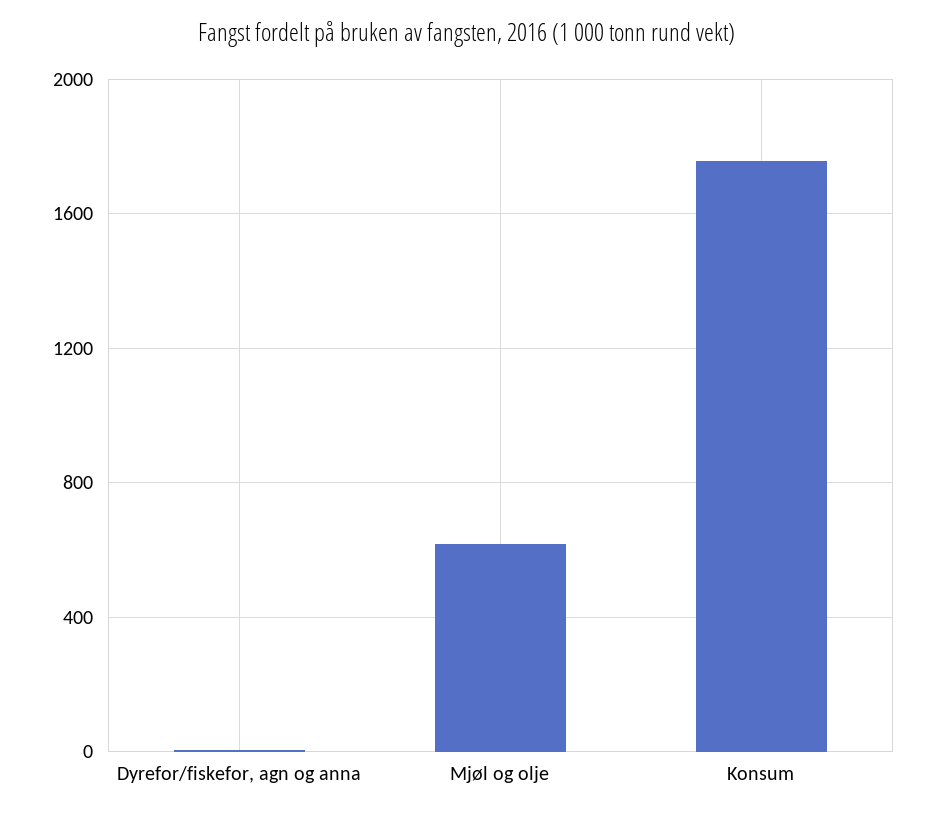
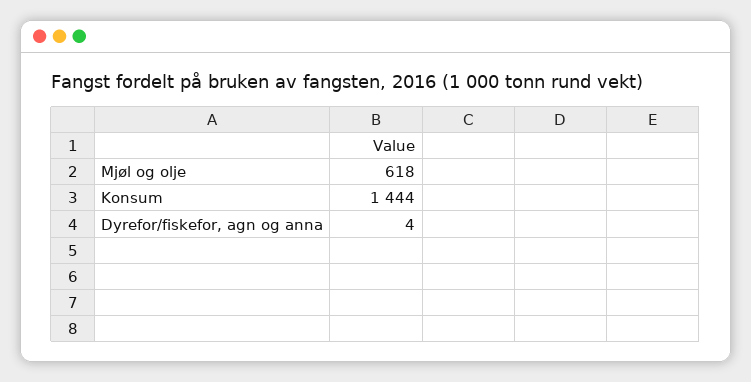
  {
    "Dyrefor/fiskefor, agn og anna": 4,
    "Mjøl og olje": 618,
-   "Konsum": 1750
+   "Konsum": 1444
  }

